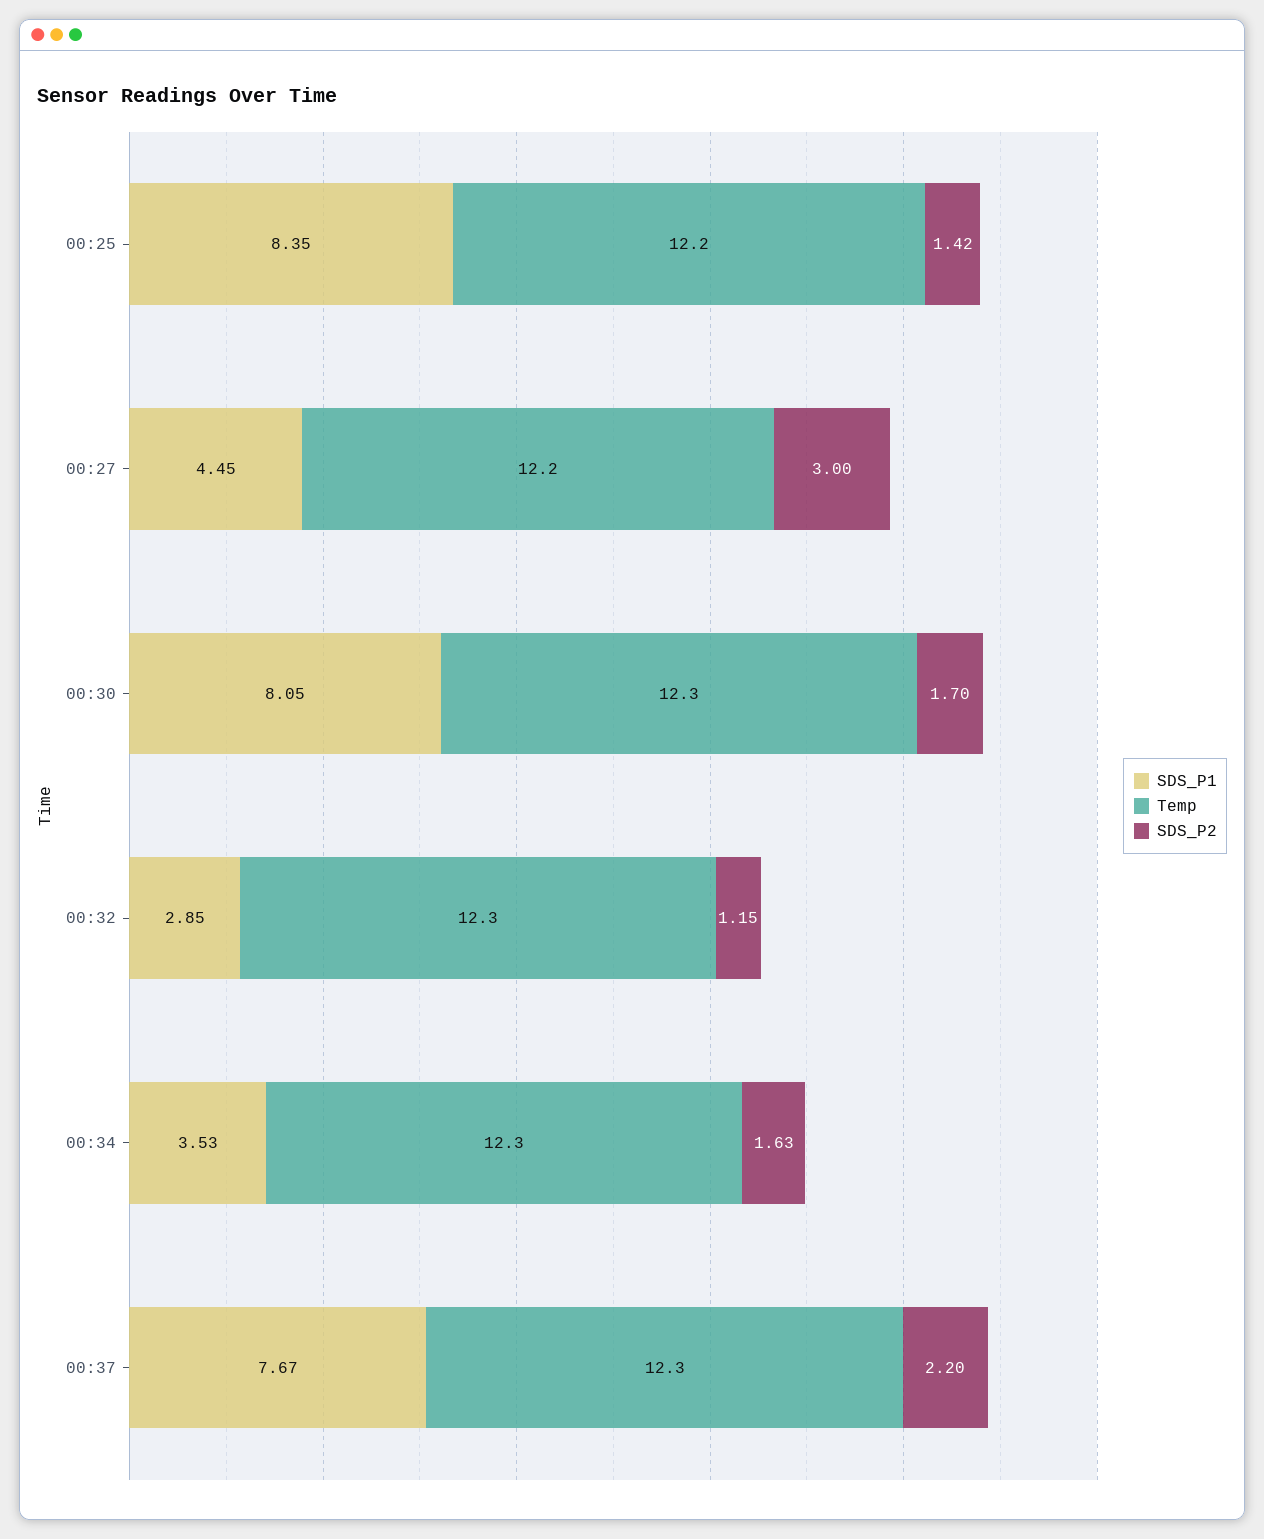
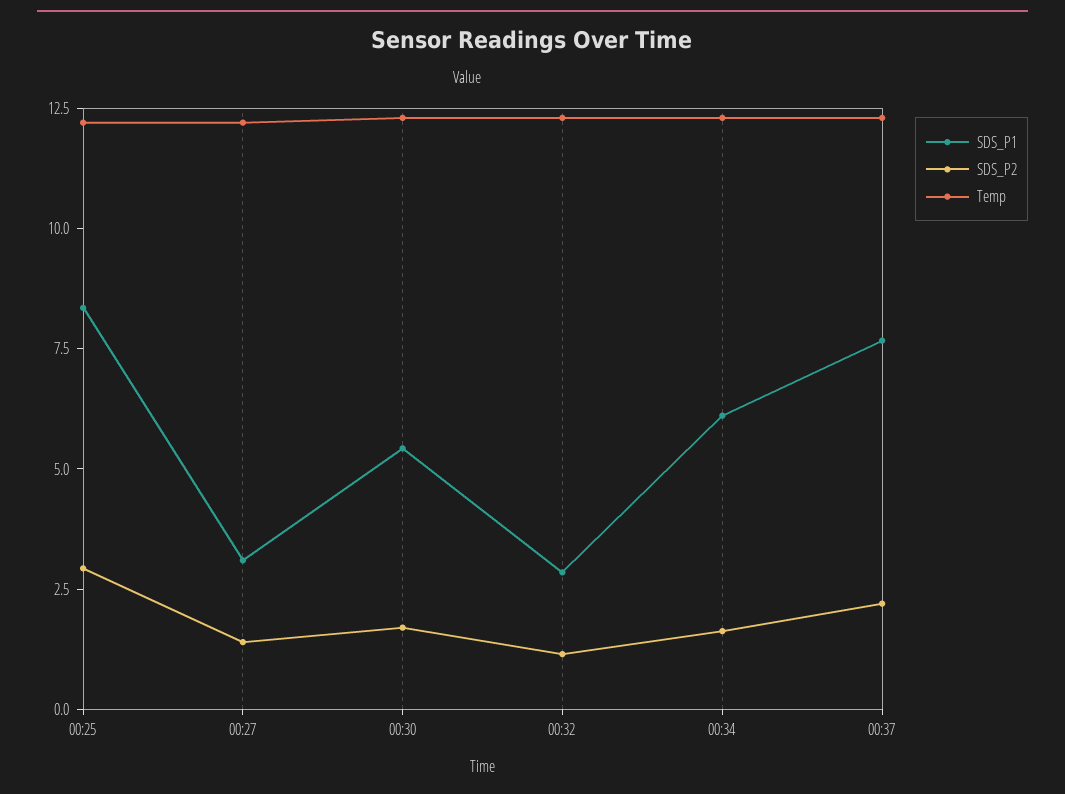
  {
    "SDS_P1": {
      "00:25": 8.35,
-     "00:27": 4.45,
+     "00:27": 3,
-     "00:30": 8.05,
+     "00:30": 5.5,
      "00:32": 2.85,
-     "00:34": 3.53,
+     "00:34": 6,
      "00:37": 7.67
    },
    "Temp": {
      "00:25": 12.2,
      "00:27": 12.2,
      "00:30": 12.3,
      "00:32": 12.3,
      "00:34": 12.3,
      "00:37": 12.3
    },
    "SDS_P2": {
-     "00:25": 1.42,
+     "00:25": 3,
-     "00:27": 3,
+     "00:27": 1.5,
      "00:30": 1.7,
      "00:32": 1.15,
      "00:34": 1.63,
      "00:37": 2.2
    }
  }

